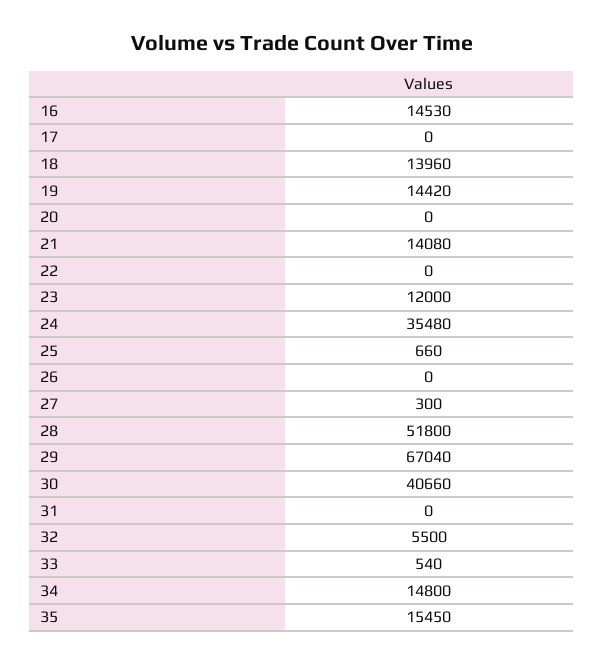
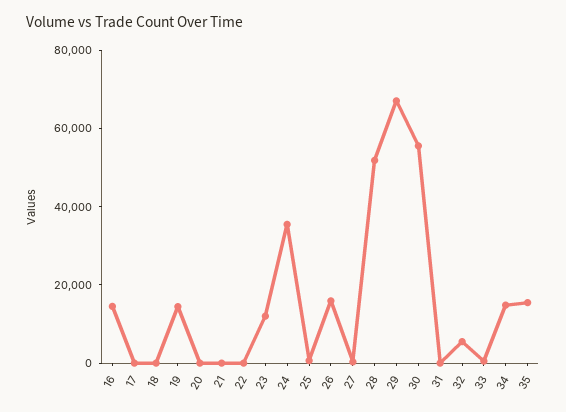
  {
    "16": 14530,
    "17": 0,
-   "18": 13960,
+   "18": 0,
    "19": 14420,
    "20": 0,
-   "21": 14080,
+   "21": 0,
    "22": 0,
    "23": 12000,
    "24": 35480,
    "25": 660,
-   "26": 0,
+   "26": 15000,
    "27": 300,
    "28": 51800,
    "29": 67040,
-   "30": 40660,
+   "30": 55000,
    "31": 0,
    "32": 5500,
    "33": 540,
    "34": 14800,
    "35": 15450
  }

